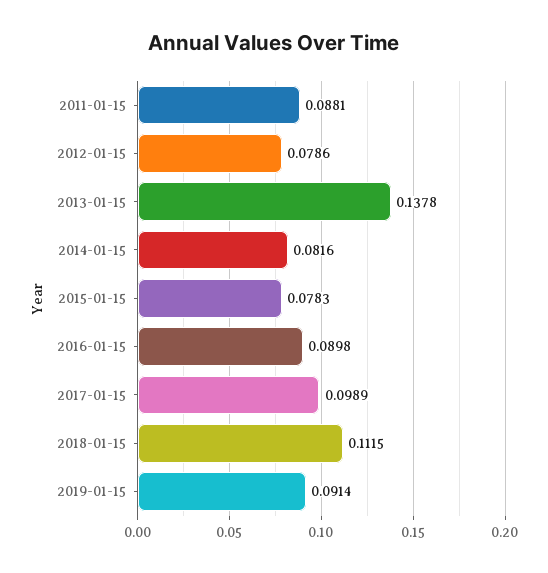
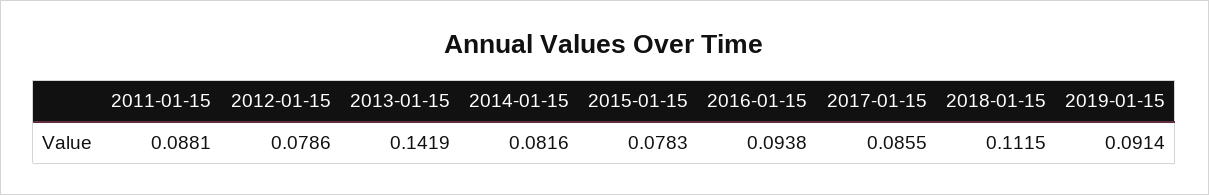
  {
    "2011-01-15": 0.0881,
    "2012-01-15": 0.0786,
-   "2013-01-15": 0.1378,
+   "2013-01-15": 0.1419,
    "2014-01-15": 0.0816,
    "2015-01-15": 0.0783,
-   "2016-01-15": 0.0898,
+   "2016-01-15": 0.0938,
-   "2017-01-15": 0.0989,
+   "2017-01-15": 0.0855,
    "2018-01-15": 0.1115,
    "2019-01-15": 0.0914
  }

